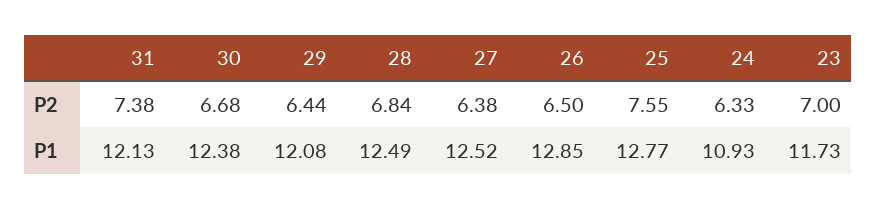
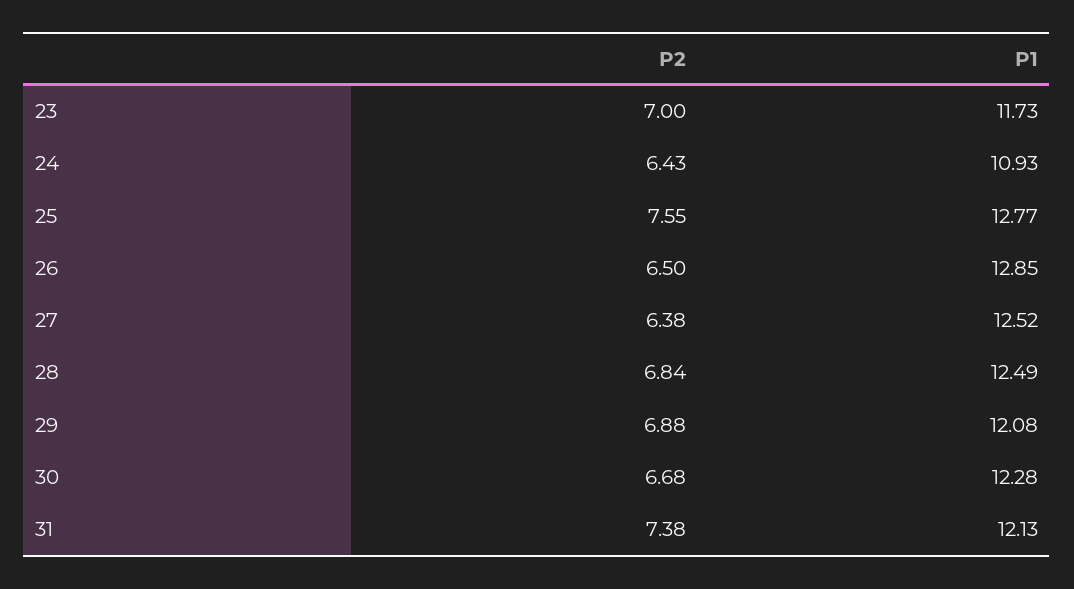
  {
    "31": {
      "P2": 7.38,
      "P1": 12.13
    },
    "30": {
      "P2": 6.68,
-     "P1": 12.38
+     "P1": 12.28
    },
    "29": {
-     "P2": 6.44,
+     "P2": 6.88,
      "P1": 12.08
    },
    "28": {
      "P2": 6.84,
      "P1": 12.49
    },
    "27": {
      "P2": 6.38,
      "P1": 12.52
    },
    "26": {
      "P2": 6.5,
      "P1": 12.85
    },
    "25": {
      "P2": 7.55,
      "P1": 12.77
    },
    "24": {
-     "P2": 6.33,
+     "P2": 6.43,
      "P1": 10.93
    },
    "23": {
      "P2": 7,
      "P1": 11.73
    }
  }

